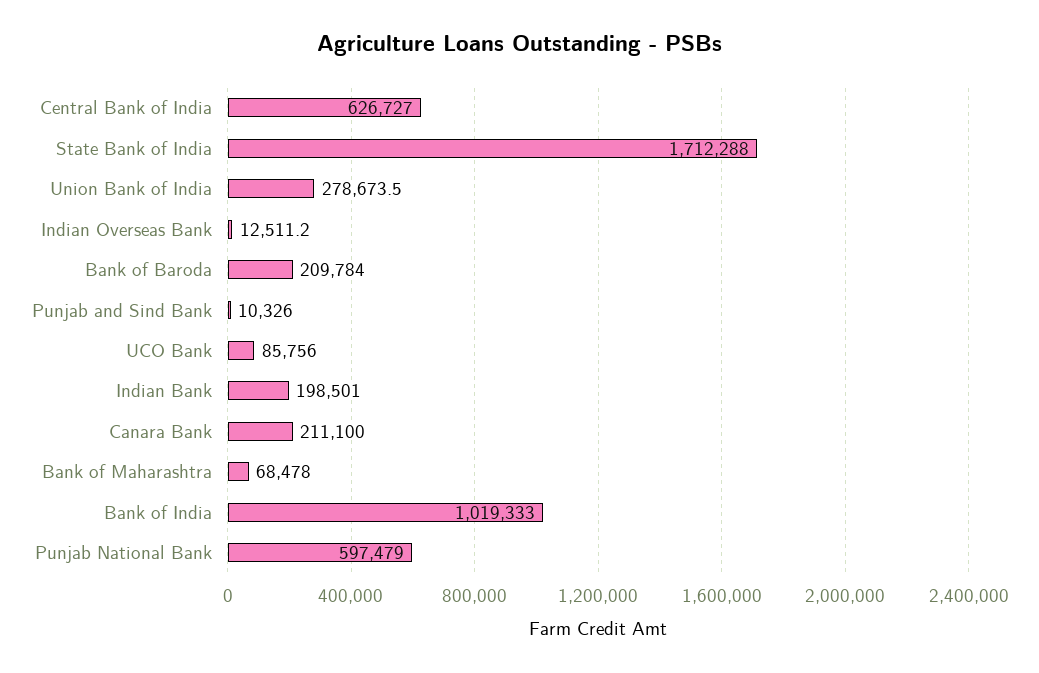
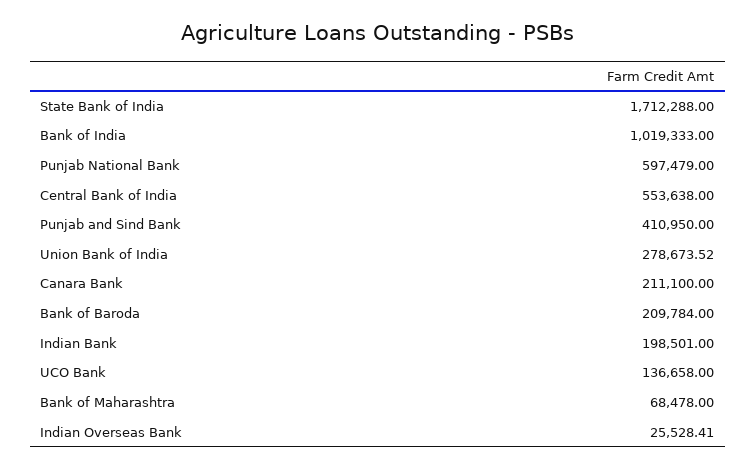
  {
-   "Central Bank of India": 626727,
+   "Central Bank of India": 553638,
    "State Bank of India": 1712288,
    "Union Bank of India": 278673.52,
-   "Indian Overseas Bank": 12511.2,
+   "Indian Overseas Bank": 25528.41,
    "Bank of Baroda": 209784,
-   "Punjab and Sind Bank": 10326,
+   "Punjab and Sind Bank": 410950,
-   "UCO Bank": 85756,
+   "UCO Bank": 136658,
    "Indian Bank": 198501,
    "Canara Bank": 211100,
    "Bank of Maharashtra": 68478,
    "Bank of India": 1019333,
    "Punjab National Bank": 597479
  }

